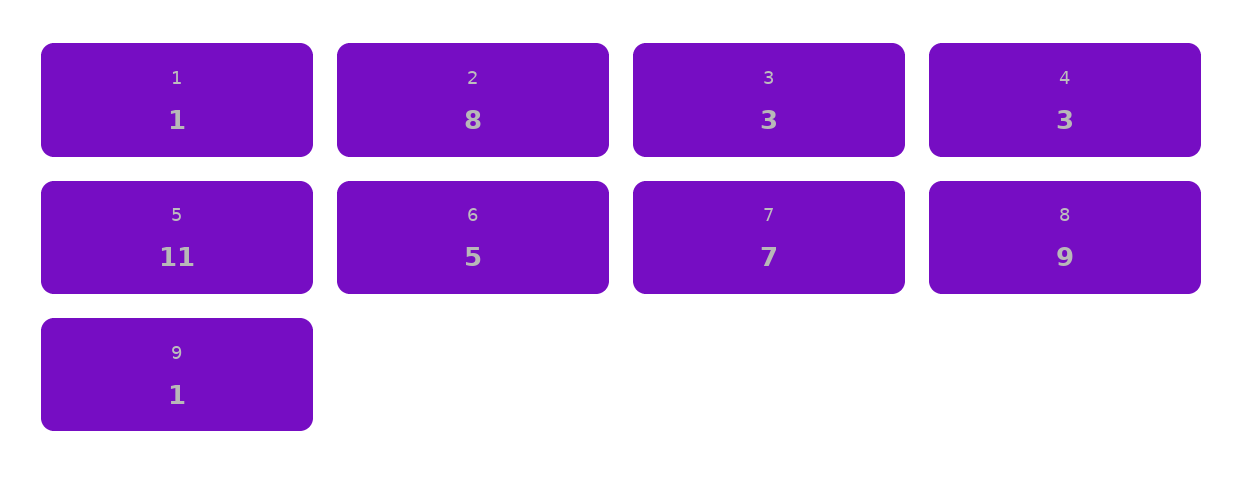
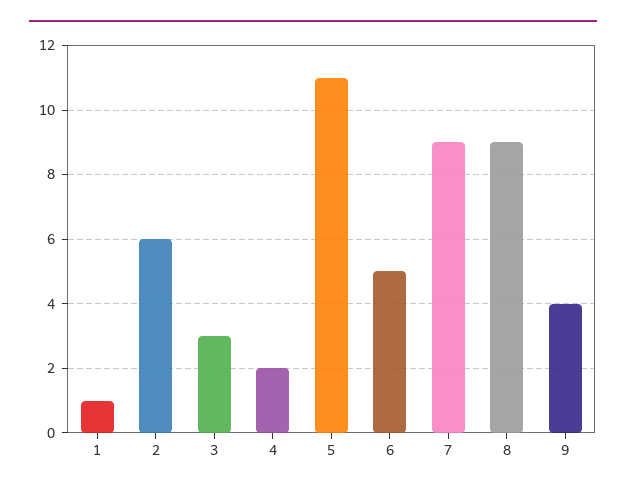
  {
    "1": 1,
-   "2": 8,
+   "2": 6,
    "3": 3,
-   "4": 3,
+   "4": 2,
    "5": 11,
    "6": 5,
-   "7": 7,
+   "7": 9,
    "8": 9,
-   "9": 1
+   "9": 4
  }

